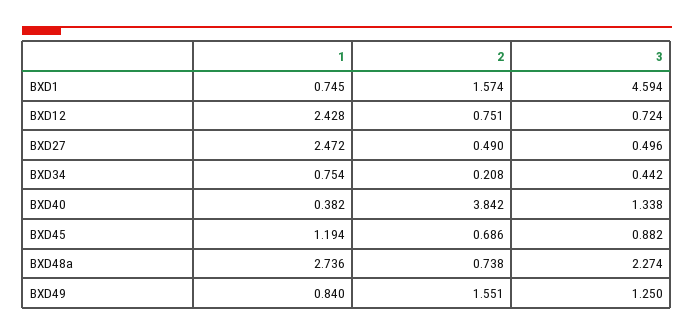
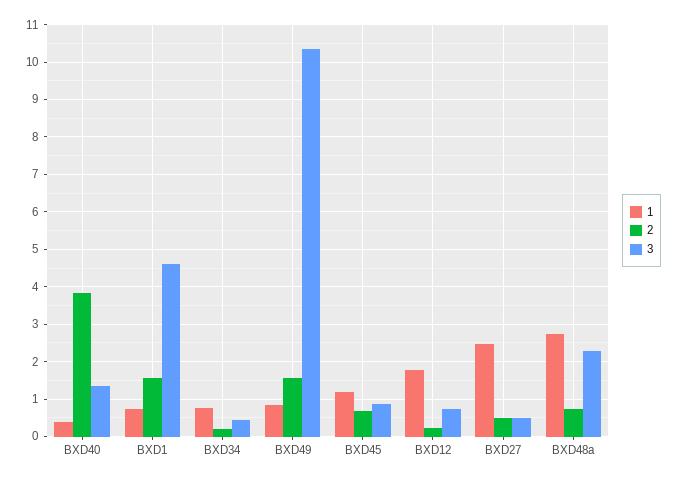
  {
    "1": {
      "BXD1": 0.745,
-     "BXD12": 2.428,
+     "BXD12": 1.8,
      "BXD27": 2.472,
      "BXD34": 0.754,
      "BXD40": 0.382,
      "BXD45": 1.194,
      "BXD48a": 2.736,
      "BXD49": 0.84
    },
    "2": {
      "BXD1": 1.574,
-     "BXD12": 0.751,
+     "BXD12": 0.2,
      "BXD27": 0.49,
      "BXD34": 0.208,
      "BXD40": 3.842,
      "BXD45": 0.686,
      "BXD48a": 0.738,
      "BXD49": 1.551
    },
    "3": {
      "BXD1": 4.594,
      "BXD12": 0.724,
      "BXD27": 0.496,
      "BXD34": 0.442,
      "BXD40": 1.338,
      "BXD45": 0.882,
      "BXD48a": 2.274,
-     "BXD49": 1.25
+     "BXD49": 10.4
    }
  }

